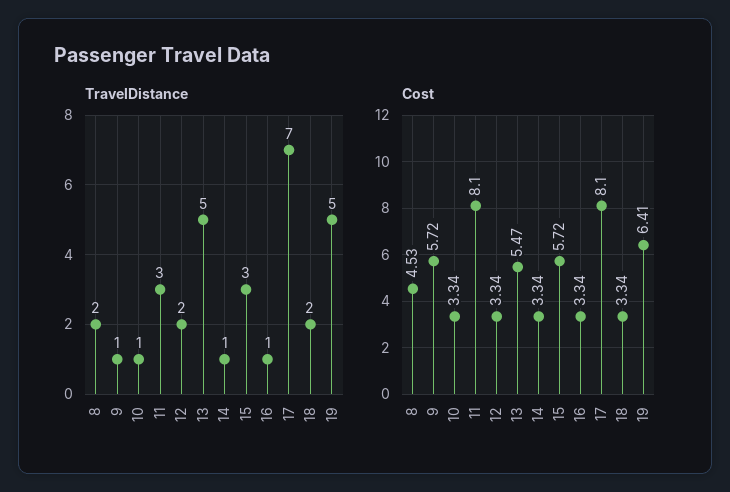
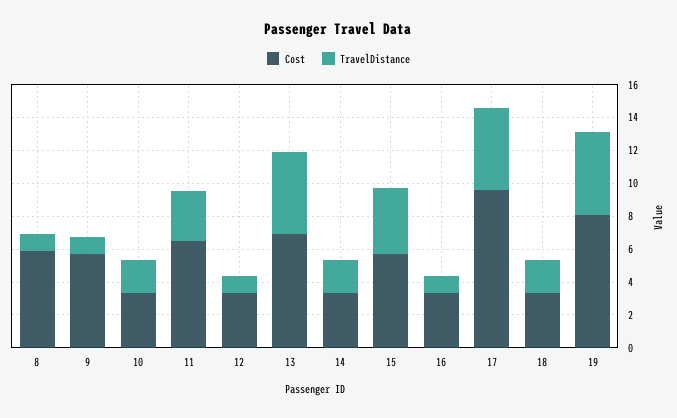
  {
    "TravelDistance": {
-     "8": 2,
+     "8": 1,
      "9": 1,
-     "10": 1,
+     "10": 2,
      "11": 3,
-     "12": 2,
+     "12": 1,
      "13": 5,
-     "14": 1,
+     "14": 2,
-     "15": 3,
+     "15": 4,
      "16": 1,
-     "17": 7,
+     "17": 5,
      "18": 2,
      "19": 5
    },
    "Cost": {
-     "8": 4.53,
+     "8": 6,
      "9": 5.72,
      "10": 3.34,
-     "11": 8.1,
+     "11": 6.5,
      "12": 3.34,
-     "13": 5.47,
+     "13": 7,
      "14": 3.34,
      "15": 5.72,
      "16": 3.34,
-     "17": 8.1,
+     "17": 9.5,
      "18": 3.34,
-     "19": 6.41
+     "19": 8
    }
  }

